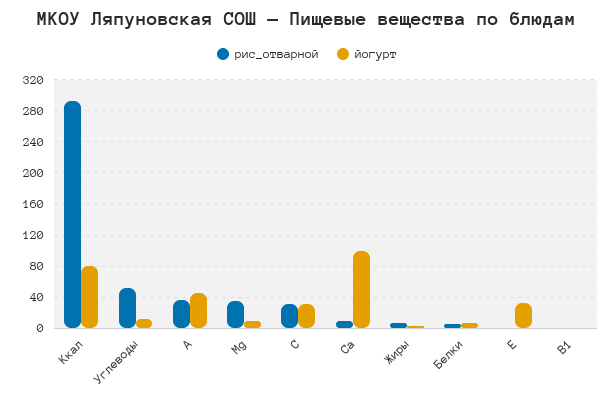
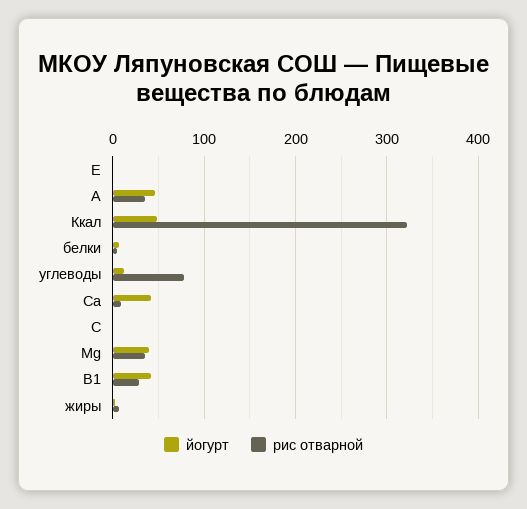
  {
    "рис_отварной": {
-     "Ккал": 290,
+     "Ккал": 320,
-     "Углеводы": 50,
+     "Углеводы": 80,
      "A": 40,
      "Mg": 40,
-     "C": 30,
+     "C": 0,
      "Са": 10,
      "Жиры": 10,
      "Белки": 10,
      "E": 0,
-     "B1": 0
+     "B1": 30
    },
    "йогурт": {
-     "Ккал": 80,
+     "Ккал": 50,
      "Углеводы": 10,
      "A": 50,
-     "Mg": 10,
+     "Mg": 40,
-     "C": 30,
+     "C": 0,
-     "Са": 100,
+     "Са": 40,
      "Жиры": 0,
      "Белки": 10,
-     "E": 30,
+     "E": 0,
-     "B1": 0
+     "B1": 40
    }
  }

